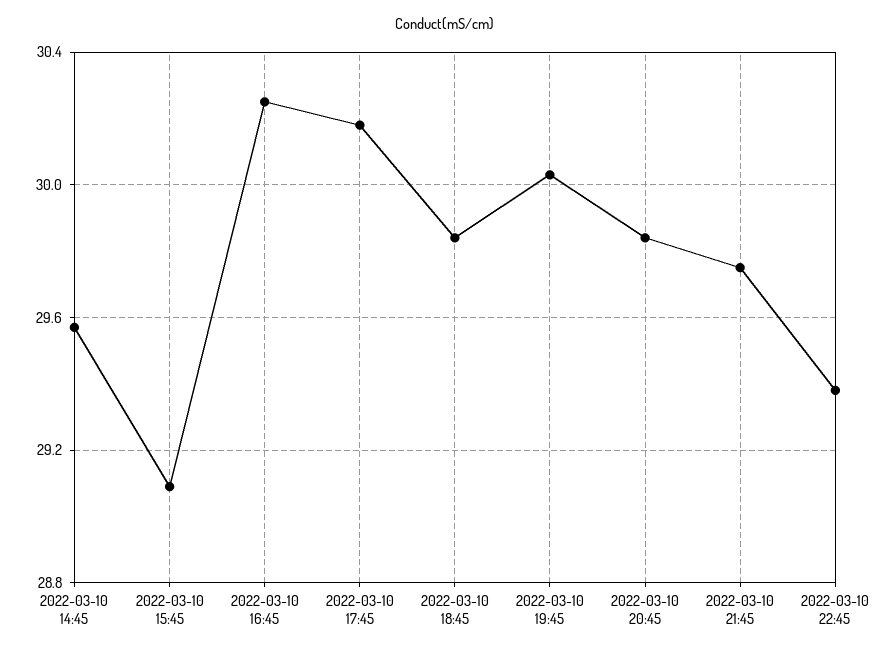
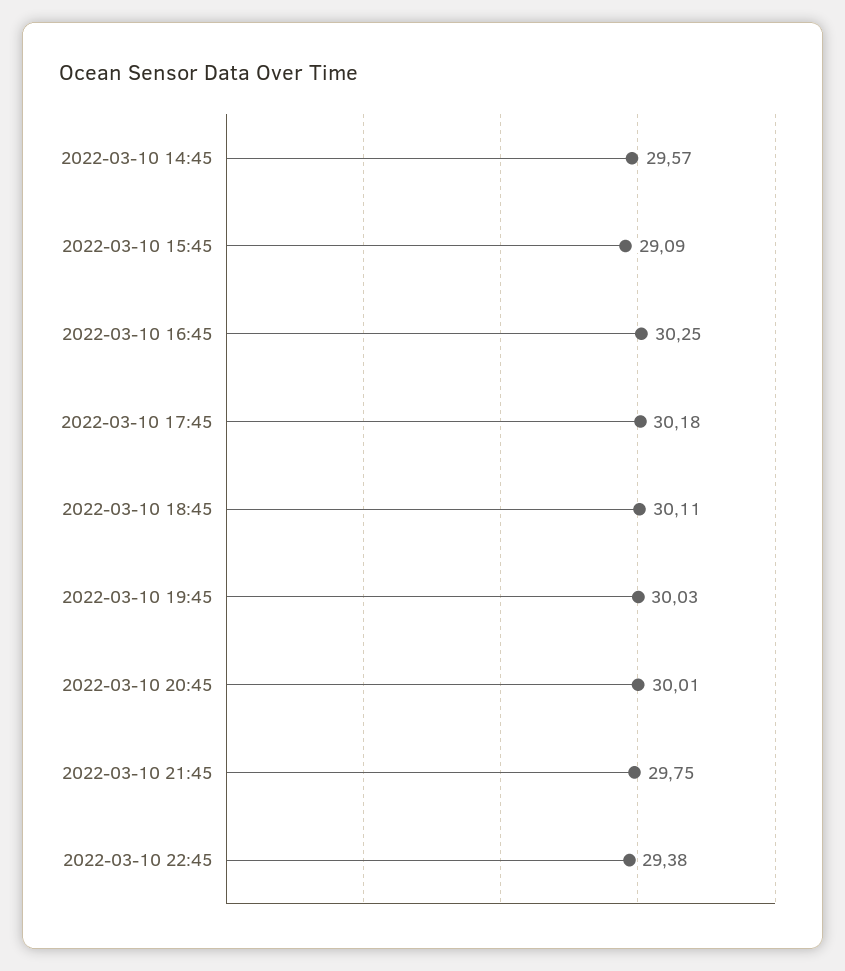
  {
    "2022-03-10 14:45": 29.57,
    "2022-03-10 15:45": 29.09,
    "2022-03-10 16:45": 30.25,
    "2022-03-10 17:45": 30.18,
-   "2022-03-10 18:45": 29.85,
+   "2022-03-10 18:45": 30.11,
    "2022-03-10 19:45": 30.03,
-   "2022-03-10 20:45": 29.85,
+   "2022-03-10 20:45": 30.01,
    "2022-03-10 21:45": 29.75,
    "2022-03-10 22:45": 29.38
  }

